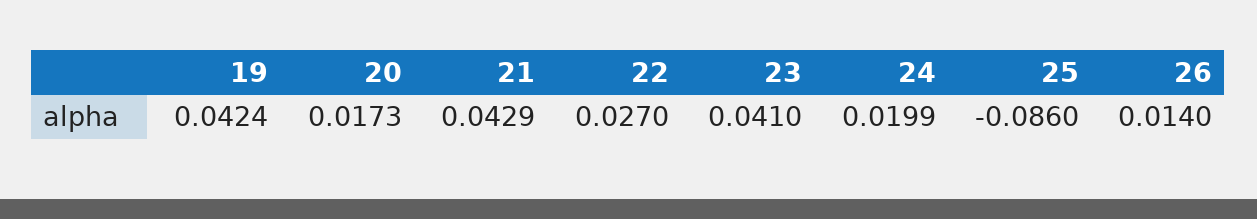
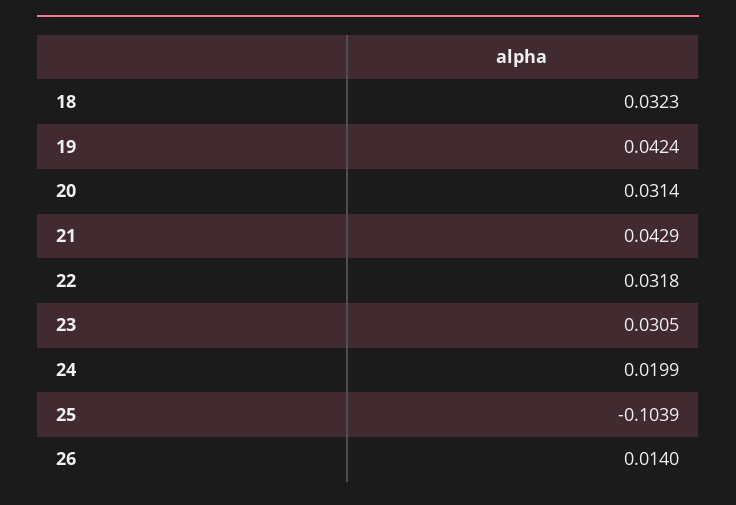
  {
    "19": 0.0424,
-   "20": 0.0173,
+   "20": 0.0314,
    "21": 0.0429,
-   "22": 0.027,
+   "22": 0.0318,
-   "23": 0.041,
+   "23": 0.0305,
    "24": 0.0199,
-   "25": -0.086,
+   "25": -0.1039,
-   "26": 0.014
+   "26": 0.014,
+   "18": 0.0323
  }

